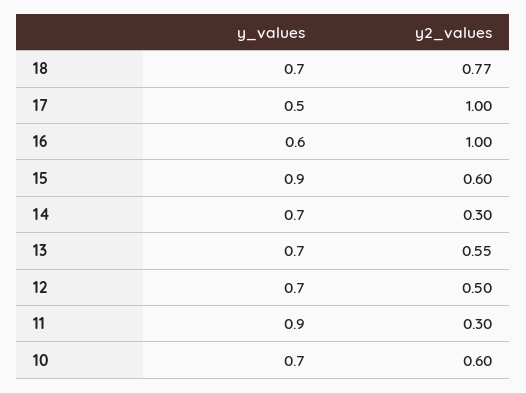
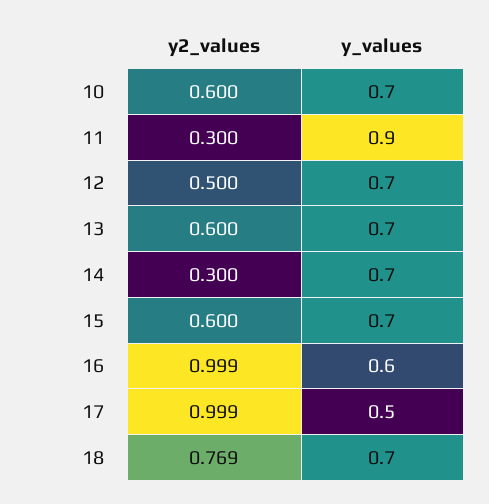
  {
    "y_values": {
      "18": 0.7,
      "17": 0.5,
      "16": 0.6,
-     "15": 0.9,
+     "15": 0.7,
      "14": 0.7,
      "13": 0.7,
      "12": 0.7,
      "11": 0.9,
      "10": 0.7
    },
    "y2_values": {
      "18": 0.769,
      "17": 0.999,
      "16": 0.999,
      "15": 0.6,
      "14": 0.3,
-     "13": 0.55,
+     "13": 0.6,
      "12": 0.5,
      "11": 0.3,
      "10": 0.6
    }
  }

